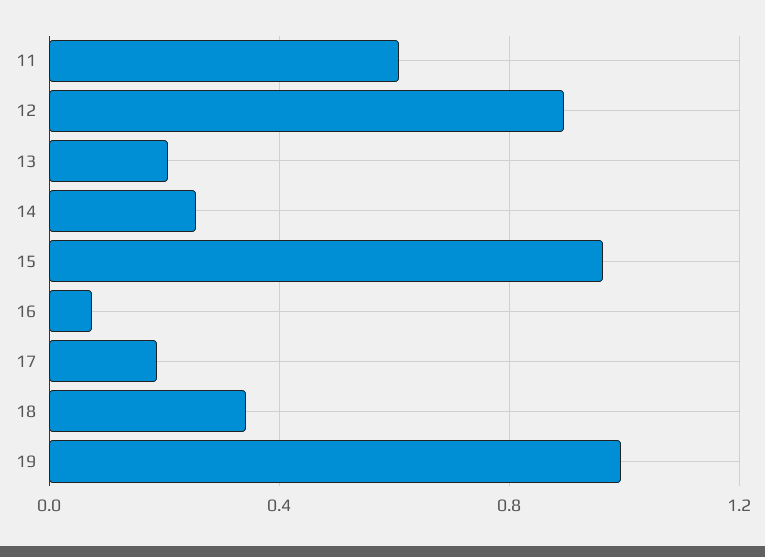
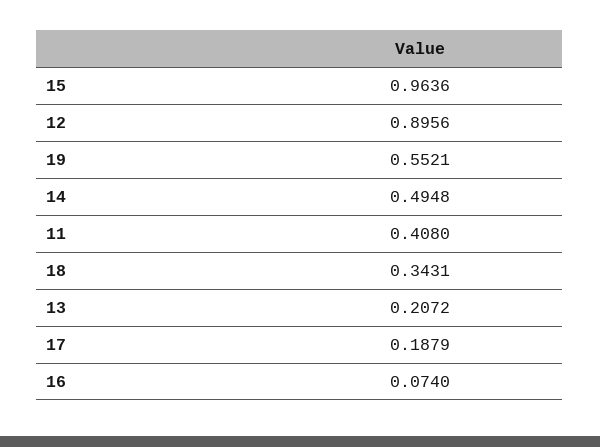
  {
-   "11": 0.6,
+   "11": 0.408,
    "12": 0.8956,
    "13": 0.2072,
-   "14": 0.25,
+   "14": 0.4948,
    "15": 0.9636,
    "16": 0.074,
    "17": 0.1879,
    "18": 0.3431,
-   "19": 1
+   "19": 0.5521
  }

